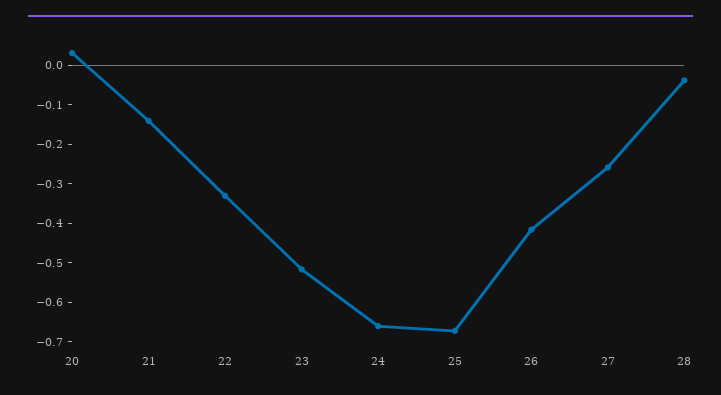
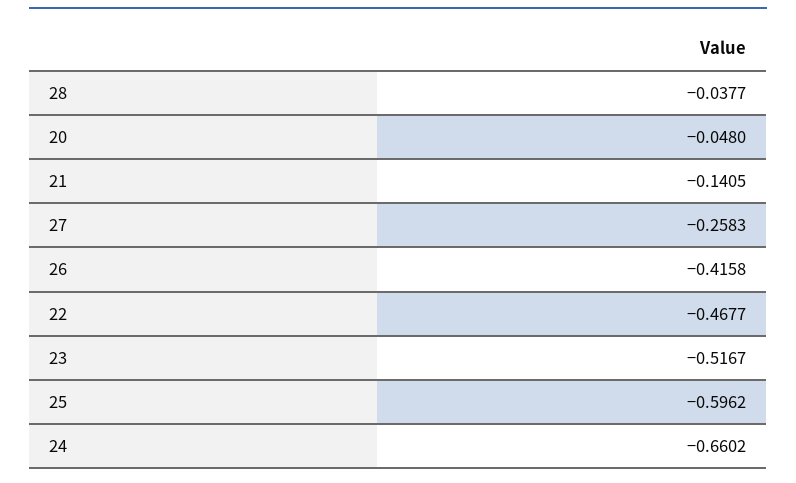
  {
-   "20": 0.025,
+   "20": -0.048,
    "21": -0.1405,
-   "22": -0.325,
+   "22": -0.4677,
    "23": -0.5167,
    "24": -0.6602,
-   "25": -0.675,
+   "25": -0.5962,
    "26": -0.4158,
    "27": -0.2583,
    "28": -0.0377
  }

